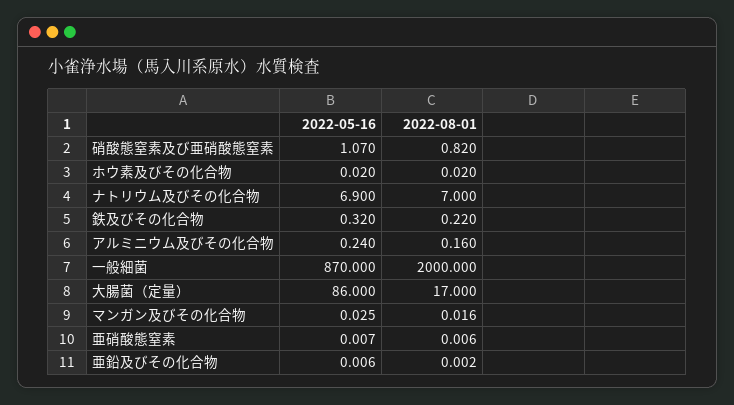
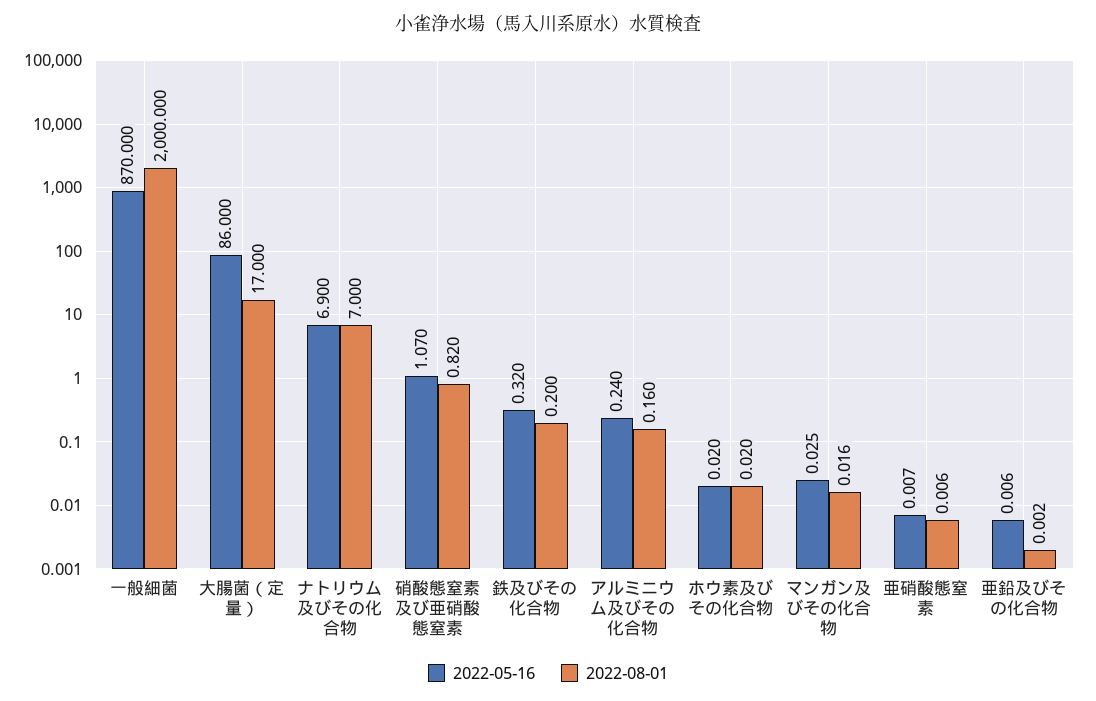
  {
    "2022-05-16": {
      "硝酸態窒素及び亜硝酸態窒素": 1.07,
      "ホウ素及びその化合物": 0.02,
      "ナトリウム及びその化合物": 6.9,
      "鉄及びその化合物": 0.32,
      "アルミニウム及びその化合物": 0.24,
      "一般細菌": 870,
      "大腸菌（定量）": 86,
      "マンガン及びその化合物": 0.025,
      "亜硝酸態窒素": 0.007,
      "亜鉛及びその化合物": 0.006
    },
    "2022-08-01": {
      "硝酸態窒素及び亜硝酸態窒素": 0.82,
      "ホウ素及びその化合物": 0.02,
      "ナトリウム及びその化合物": 7,
-     "鉄及びその化合物": 0.22,
+     "鉄及びその化合物": 0.2,
      "アルミニウム及びその化合物": 0.16,
      "一般細菌": 2000,
      "大腸菌（定量）": 17,
      "マンガン及びその化合物": 0.016,
      "亜硝酸態窒素": 0.006,
      "亜鉛及びその化合物": 0.002
    }
  }

